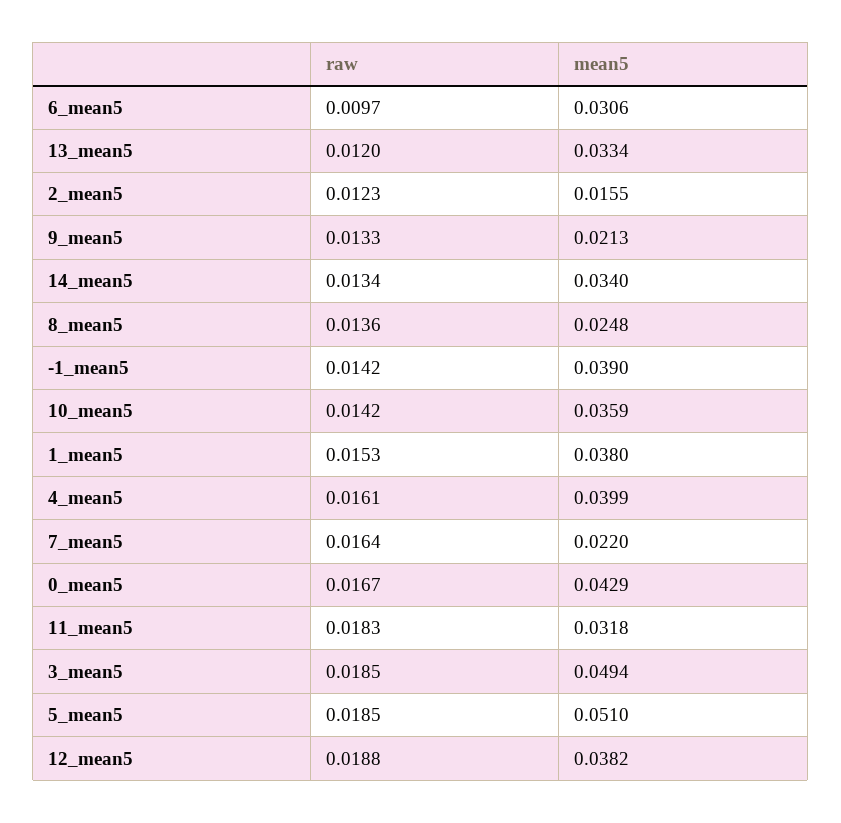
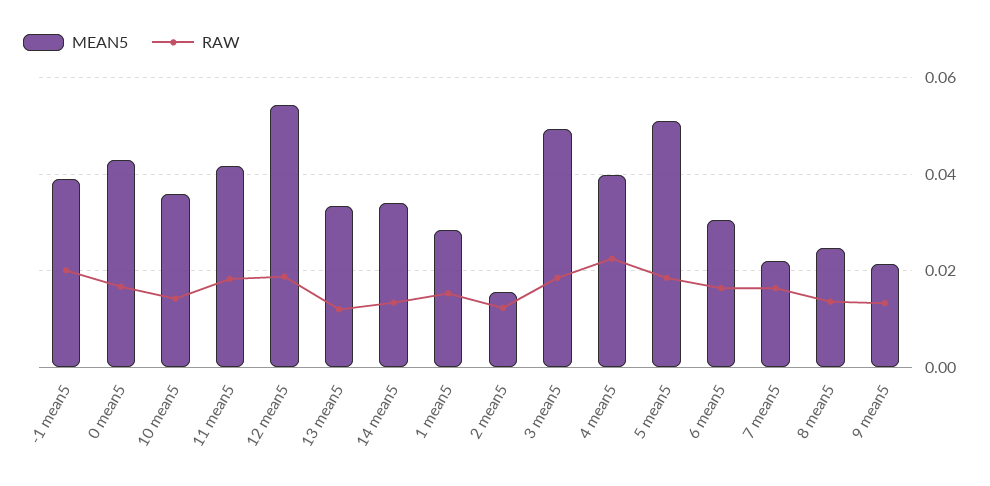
  {
    "raw": {
-     "6_mean5": 0.0097,
+     "6_mean5": 0.016,
      "13_mean5": 0.012,
      "2_mean5": 0.0123,
      "9_mean5": 0.0133,
      "14_mean5": 0.0134,
      "8_mean5": 0.0136,
-     "-1_mean5": 0.0142,
+     "-1_mean5": 0.02,
      "10_mean5": 0.0142,
      "1_mean5": 0.0153,
-     "4_mean5": 0.0161,
+     "4_mean5": 0.022,
      "7_mean5": 0.0164,
      "0_mean5": 0.0167,
      "11_mean5": 0.0183,
      "3_mean5": 0.0185,
      "5_mean5": 0.0185,
      "12_mean5": 0.0188
    },
    "mean5": {
      "6_mean5": 0.0306,
      "13_mean5": 0.0334,
      "2_mean5": 0.0155,
      "9_mean5": 0.0213,
      "14_mean5": 0.034,
      "8_mean5": 0.0248,
      "-1_mean5": 0.039,
      "10_mean5": 0.0359,
-     "1_mean5": 0.038,
+     "1_mean5": 0.028,
      "4_mean5": 0.0399,
      "7_mean5": 0.022,
      "0_mean5": 0.0429,
-     "11_mean5": 0.0318,
+     "11_mean5": 0.042,
      "3_mean5": 0.0494,
      "5_mean5": 0.051,
-     "12_mean5": 0.0382
+     "12_mean5": 0.054
    }
  }

